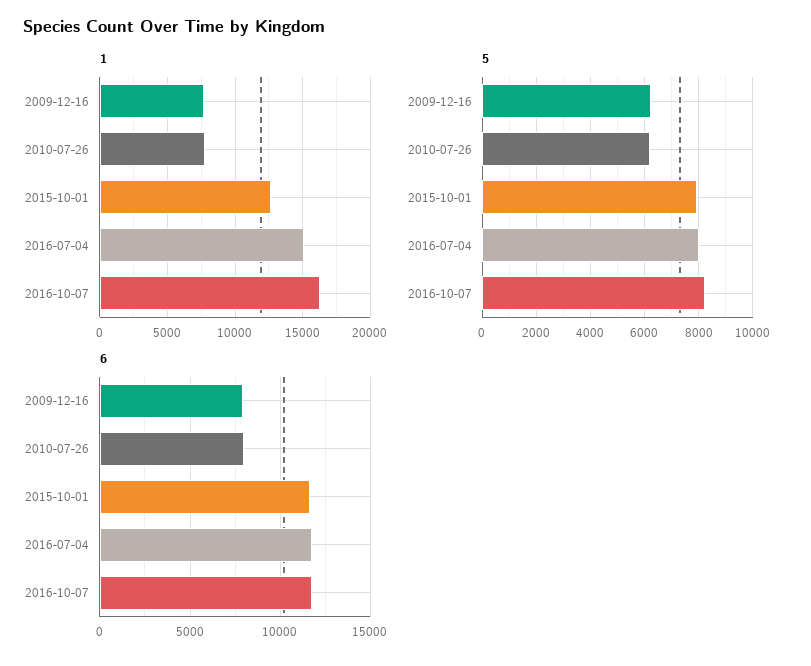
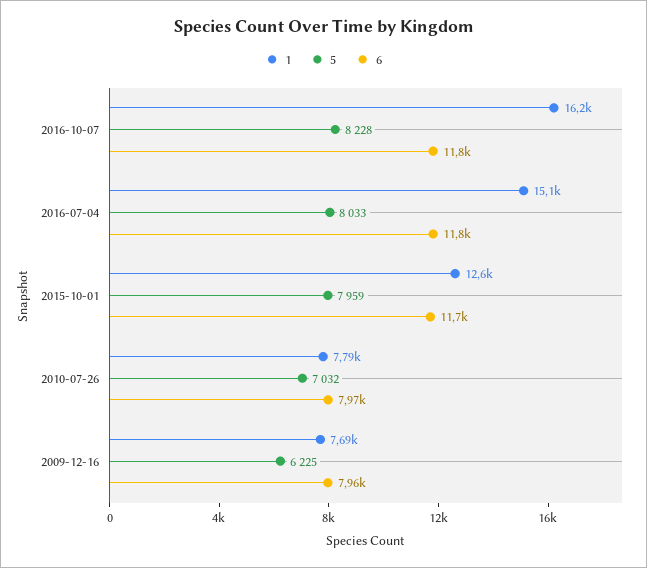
  {
    "1": {
      "2009-12-16": 7690,
      "2010-07-26": 7790,
      "2015-10-01": 12600,
      "2016-07-04": 15100,
      "2016-10-07": 16200
    },
    "5": {
      "2009-12-16": 6225,
-     "2010-07-26": 6250,
+     "2010-07-26": 7032,
      "2015-10-01": 7959,
      "2016-07-04": 8033,
      "2016-10-07": 8228
    },
    "6": {
      "2009-12-16": 7960,
      "2010-07-26": 7970,
      "2015-10-01": 11700,
      "2016-07-04": 11800,
      "2016-10-07": 11800
    }
  }

